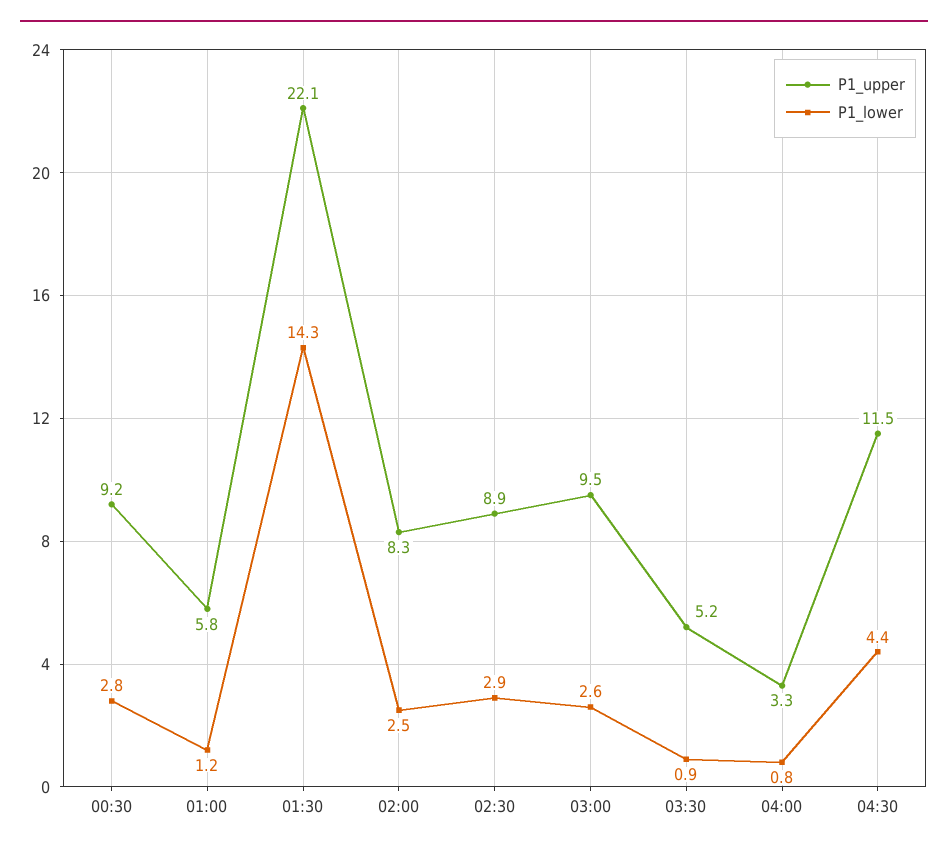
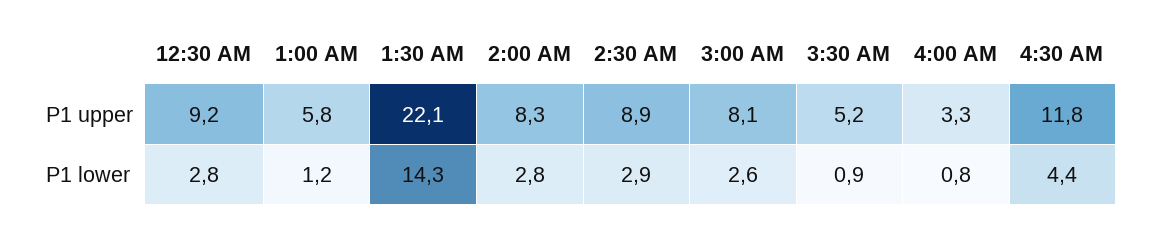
  {
    "P1_upper": {
      "00:30": 9.2,
      "01:00": 5.8,
      "01:30": 22.1,
      "02:00": 8.3,
      "02:30": 8.9,
-     "03:00": 9.5,
+     "03:00": 8.1,
      "03:30": 5.2,
      "04:00": 3.3,
-     "04:30": 11.5
+     "04:30": 11.8
    },
    "P1_lower": {
      "00:30": 2.8,
      "01:00": 1.2,
      "01:30": 14.3,
-     "02:00": 2.5,
+     "02:00": 2.8,
      "02:30": 2.9,
      "03:00": 2.6,
      "03:30": 0.9,
      "04:00": 0.8,
      "04:30": 4.4
    }
  }

